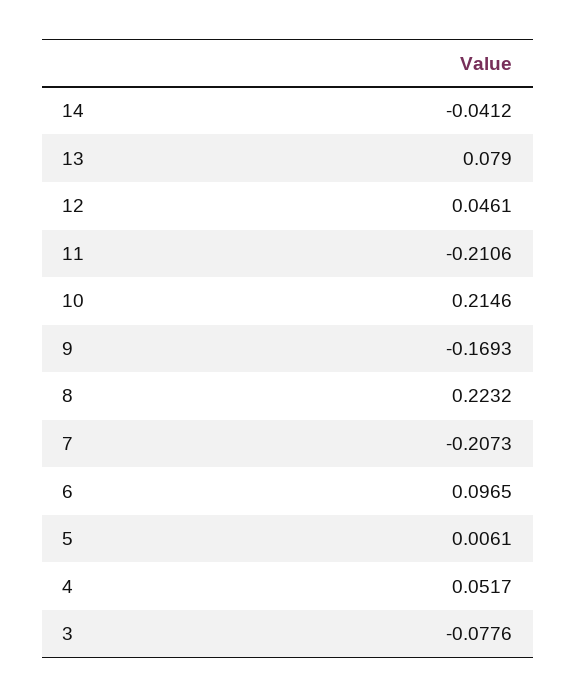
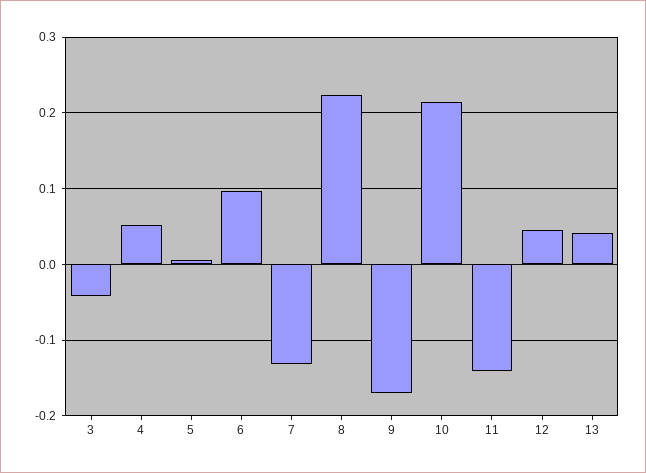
  {
-   "14": -0.0412,
-   "13": 0.079,
+   "13": 0.04,
    "12": 0.0461,
-   "11": -0.2106,
+   "11": -0.14,
    "10": 0.2146,
    "9": -0.1693,
    "8": 0.2232,
-   "7": -0.2073,
+   "7": -0.13,
    "6": 0.0965,
    "5": 0.0061,
    "4": 0.0517,
-   "3": -0.0776
+   "3": -0.04
  }

